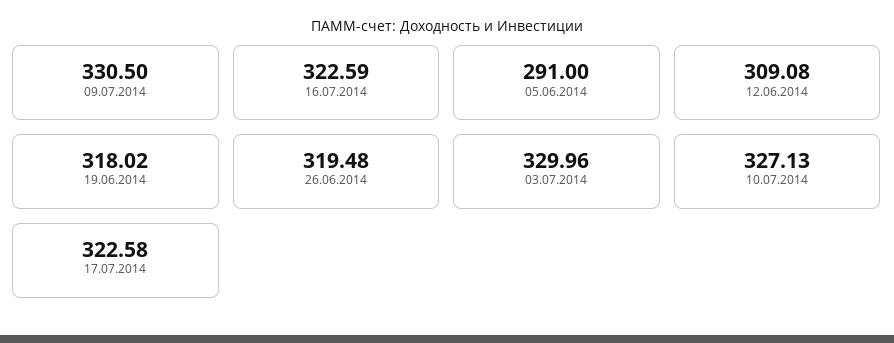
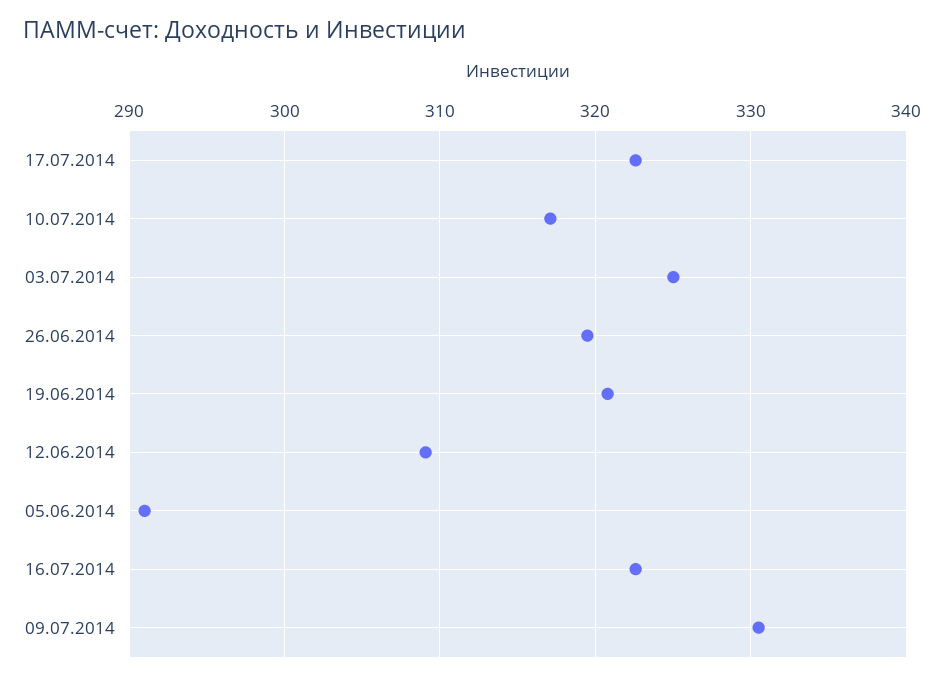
  {
    "09.07.2014": 330.5,
    "16.07.2014": 322.59,
    "05.06.2014": 291,
    "12.06.2014": 309.08,
-   "19.06.2014": 318.02,
+   "19.06.2014": 321,
    "26.06.2014": 319.48,
-   "03.07.2014": 329.96,
+   "03.07.2014": 325,
-   "10.07.2014": 327.13,
+   "10.07.2014": 317,
    "17.07.2014": 322.58
  }

